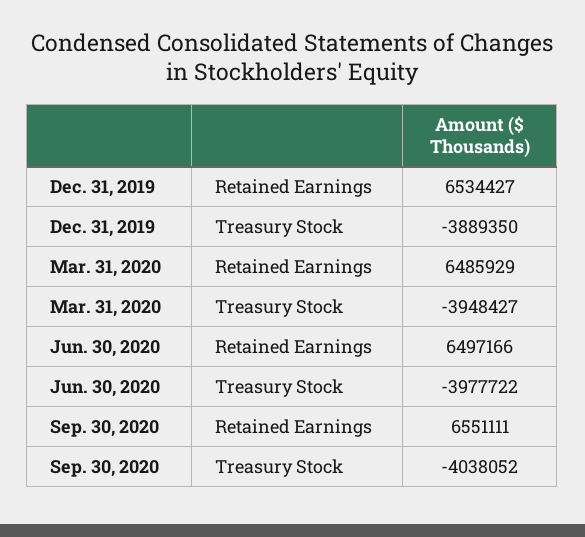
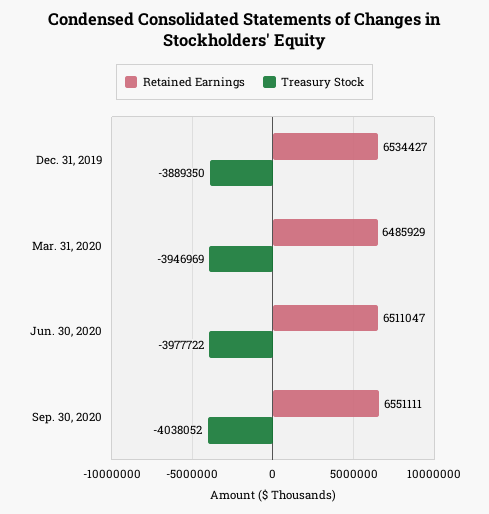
  {
    "Retained Earnings": {
      "Dec. 31, 2019": 6534427,
      "Mar. 31, 2020": 6485929,
-     "Jun. 30, 2020": 6497166,
+     "Jun. 30, 2020": 6511047,
      "Sep. 30, 2020": 6551111
    },
    "Treasury Stock": {
      "Dec. 31, 2019": -3889350,
-     "Mar. 31, 2020": -3948427,
+     "Mar. 31, 2020": -3946969,
      "Jun. 30, 2020": -3977722,
      "Sep. 30, 2020": -4038052
    }
  }

